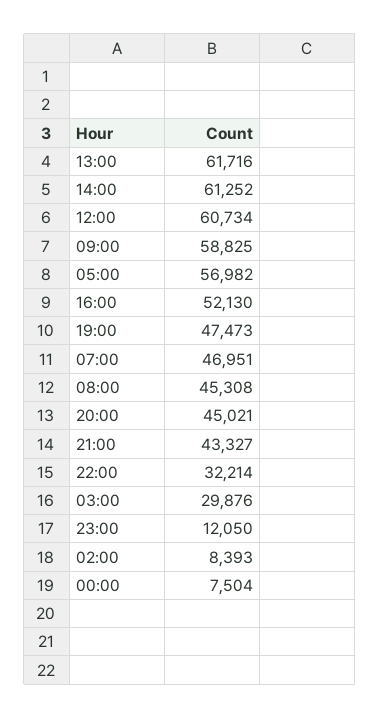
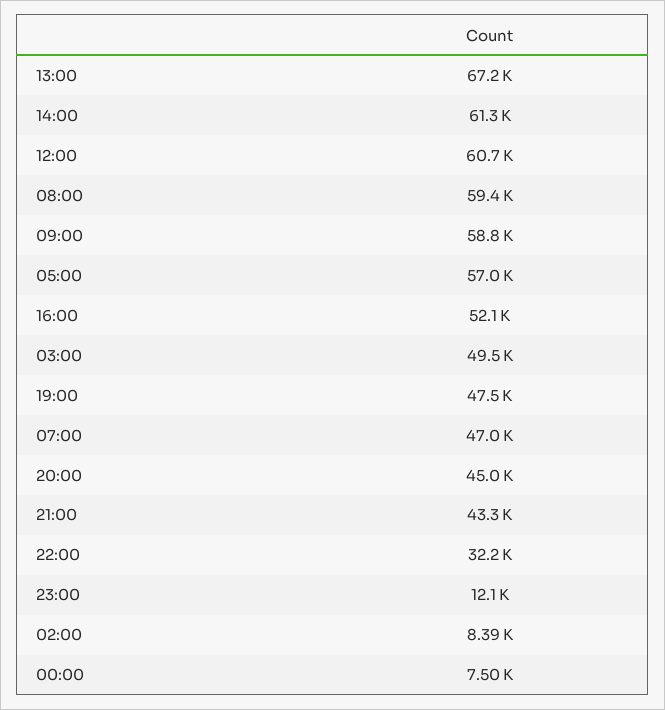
  {
-   "13:00": 61716,
+   "13:00": 67200,
    "14:00": 61252,
    "12:00": 60734,
    "09:00": 58825,
    "05:00": 56982,
    "16:00": 52130,
    "19:00": 47473,
    "07:00": 46951,
-   "08:00": 45308,
+   "08:00": 59400,
    "20:00": 45021,
    "21:00": 43327,
    "22:00": 32214,
-   "03:00": 29876,
+   "03:00": 49500,
    "23:00": 12050,
    "02:00": 8393,
    "00:00": 7504
  }

